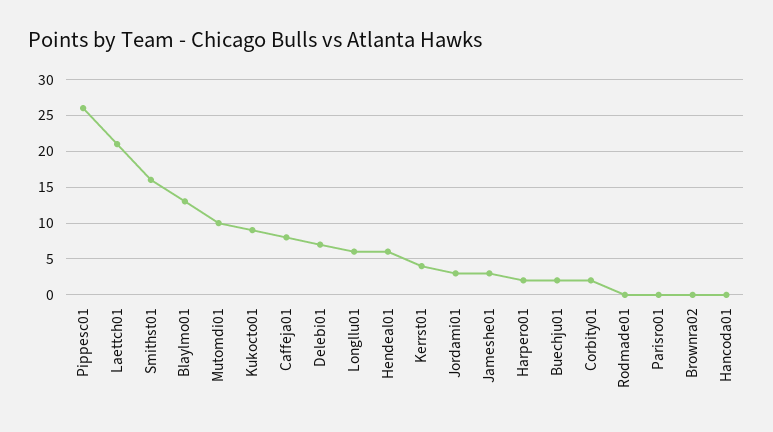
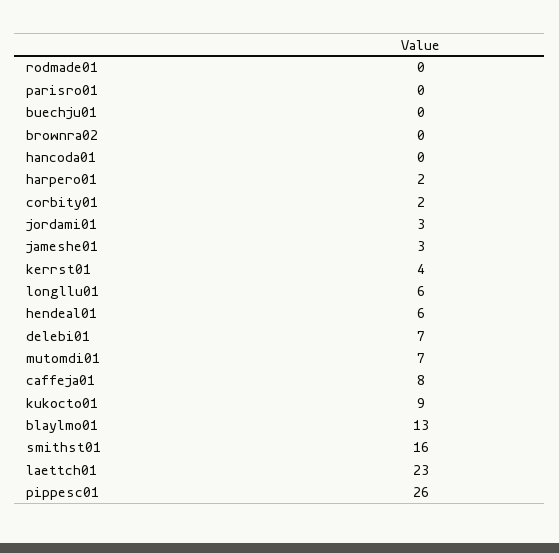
  {
    "Pippesc01": 26,
-   "Laettch01": 21,
+   "Laettch01": 23,
    "Smithst01": 16,
    "Blaylmo01": 13,
-   "Mutomdi01": 10,
+   "Mutomdi01": 7,
    "Kukocto01": 9,
    "Caffeja01": 8,
    "Delebi01": 7,
    "Longllu01": 6,
    "Hendeal01": 6,
    "Kerrst01": 4,
    "Jordami01": 3,
    "Jameshe01": 3,
    "Harpero01": 2,
-   "Buechju01": 2,
+   "Buechju01": 0,
    "Corbity01": 2,
    "Rodmade01": 0,
    "Parisro01": 0,
    "Brownra02": 0,
    "Hancoda01": 0
  }

